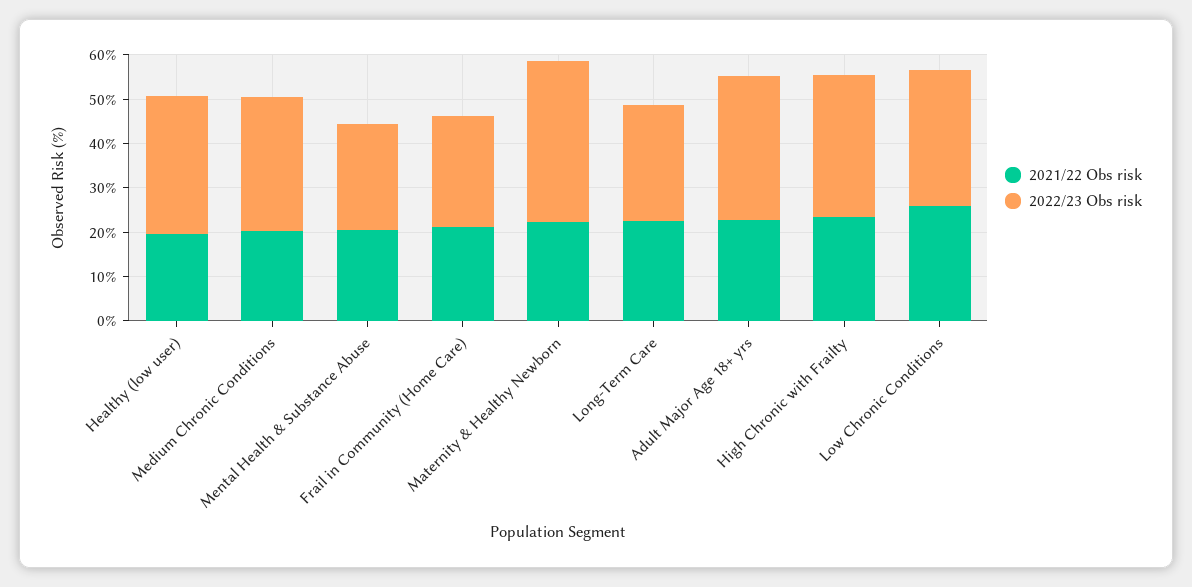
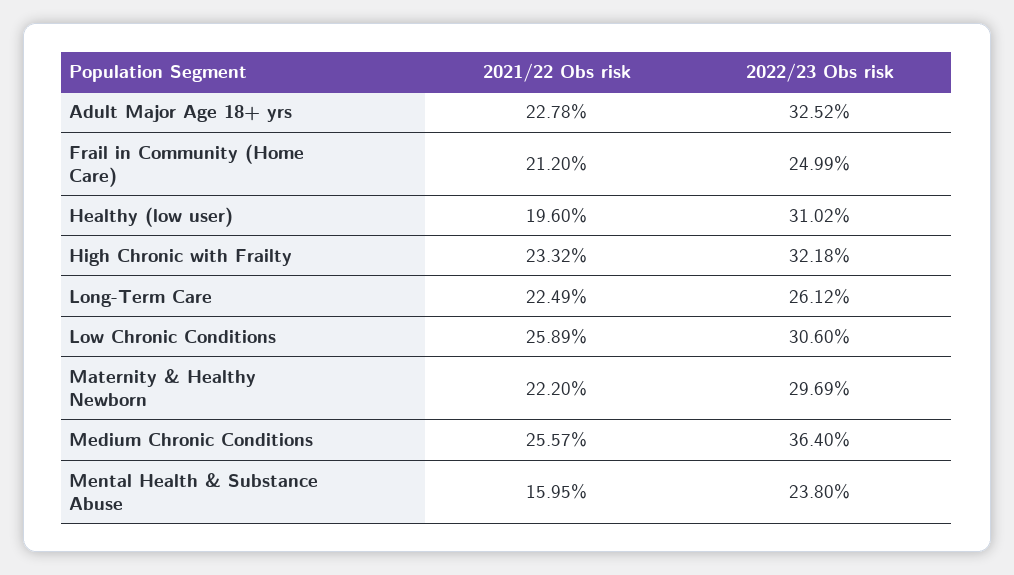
  {
    "2021/22 Obs risk": {
      "Healthy (low user)": 19.6,
-     "Medium Chronic Conditions": 20,
+     "Medium Chronic Conditions": 25.57,
-     "Mental Health & Substance Abuse": 20,
+     "Mental Health & Substance Abuse": 15.95,
      "Frail in Community (Home Care)": 21.2,
      "Maternity & Healthy Newborn": 22.2,
      "Long-Term Care": 22.49,
      "Adult Major Age 18+ yrs": 22.78,
      "High Chronic with Frailty": 23.32,
      "Low Chronic Conditions": 25.89
    },
    "2022/23 Obs risk": {
      "Healthy (low user)": 31.02,
-     "Medium Chronic Conditions": 30,
+     "Medium Chronic Conditions": 36.4,
      "Mental Health & Substance Abuse": 23.8,
      "Frail in Community (Home Care)": 24.99,
-     "Maternity & Healthy Newborn": 36,
+     "Maternity & Healthy Newborn": 29.69,
      "Long-Term Care": 26.12,
      "Adult Major Age 18+ yrs": 32.52,
      "High Chronic with Frailty": 32.18,
      "Low Chronic Conditions": 30.6
    }
  }

